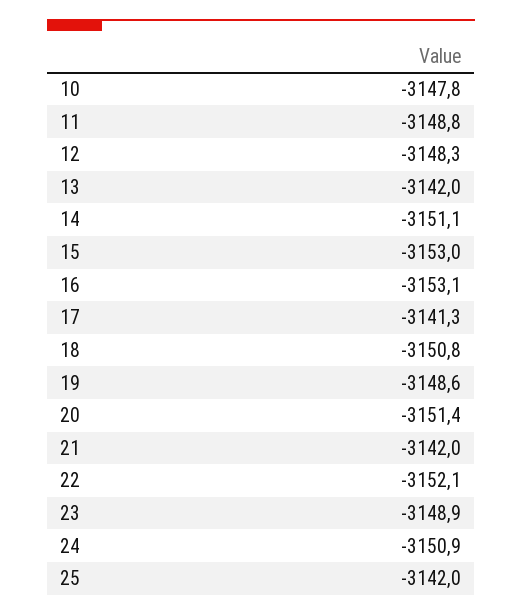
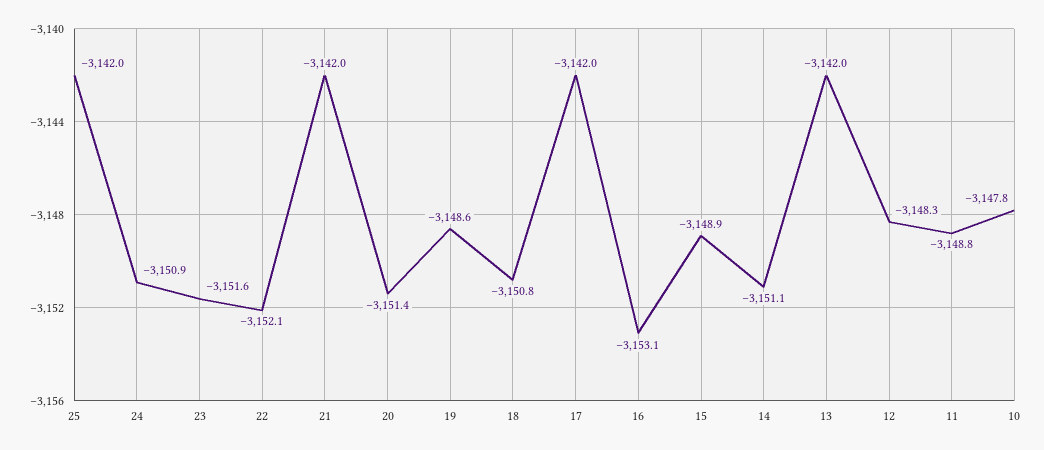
  {
    "10": -3147.8,
    "11": -3148.8,
    "12": -3148.3,
    "13": -3142,
    "14": -3151.1,
-   "15": -3153,
+   "15": -3148.9,
    "16": -3153.1,
-   "17": -3141.3,
+   "17": -3142,
    "18": -3150.8,
    "19": -3148.6,
    "20": -3151.4,
    "21": -3142,
    "22": -3152.1,
-   "23": -3148.9,
+   "23": -3151.6,
    "24": -3150.9,
    "25": -3142
  }

